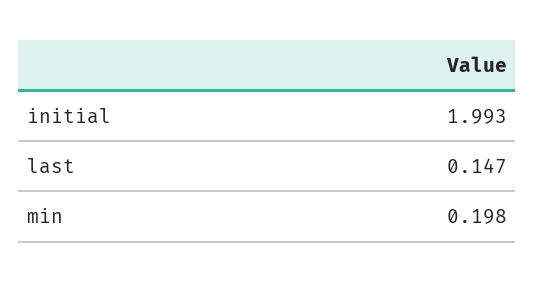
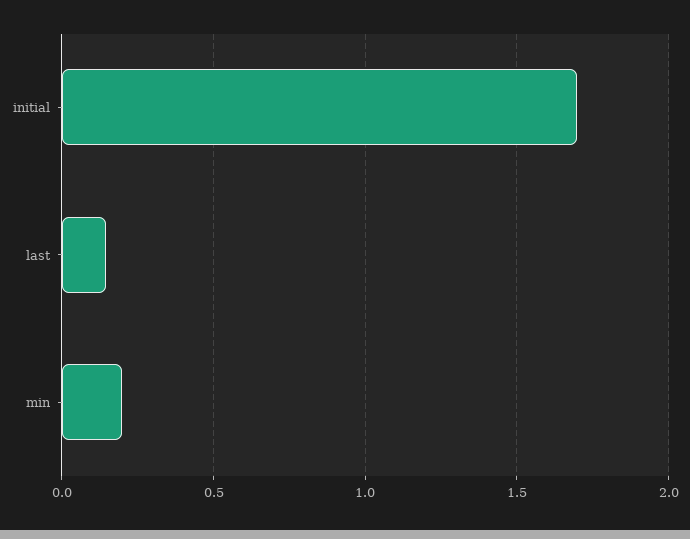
  {
-   "initial": 1.993,
+   "initial": 1.7,
    "last": 0.147,
    "min": 0.198
  }

